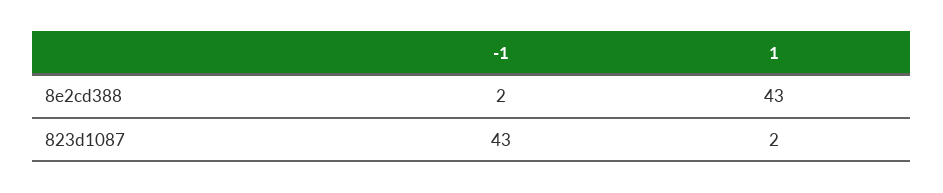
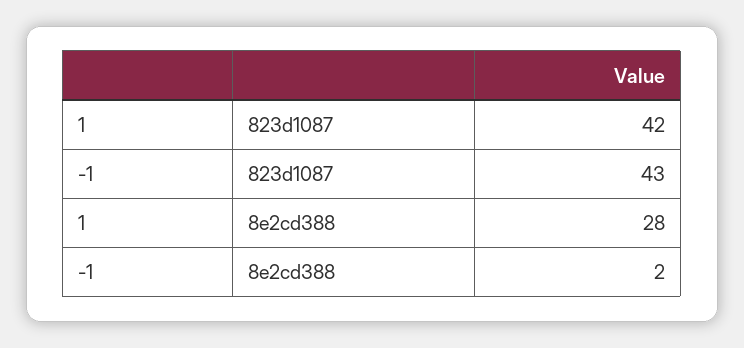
  {
    "-1": {
      "8e2cd388": 2,
      "823d1087": 43
    },
    "1": {
-     "8e2cd388": 43,
+     "8e2cd388": 28,
-     "823d1087": 2
+     "823d1087": 42
    }
  }

